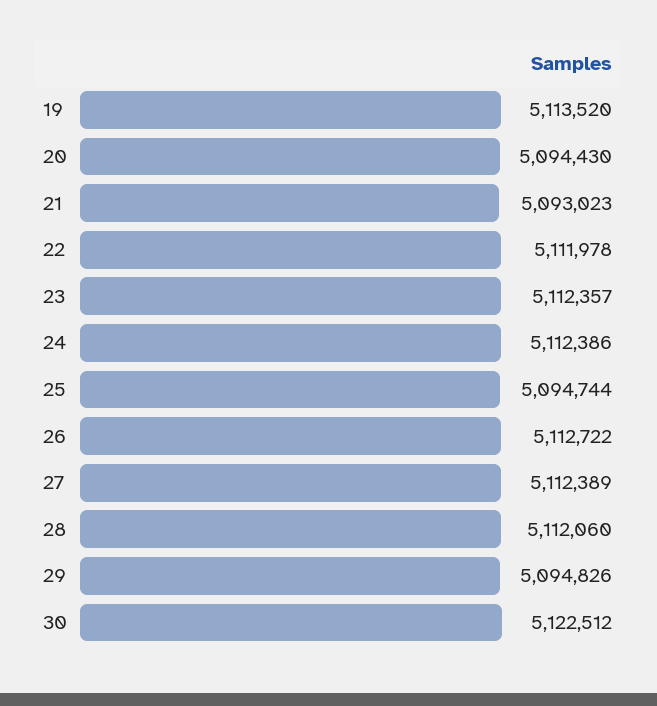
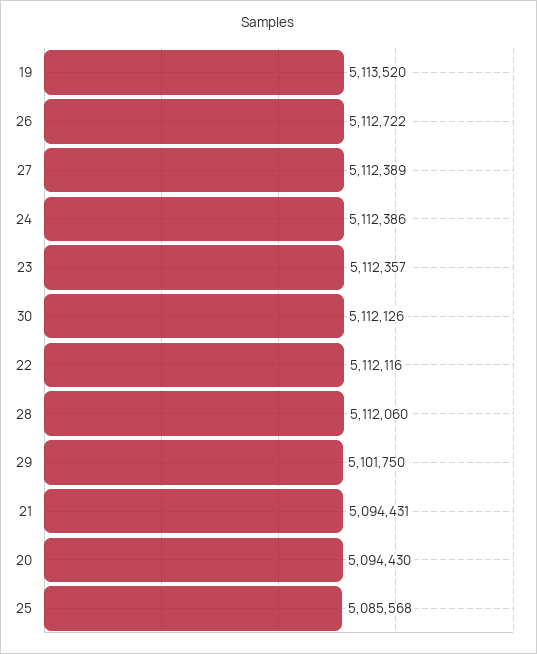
  {
    "19": 5113520,
    "20": 5094430,
-   "21": 5093023,
+   "21": 5094431,
-   "22": 5111978,
+   "22": 5112116,
    "23": 5112357,
    "24": 5112386,
-   "25": 5094744,
+   "25": 5085568,
    "26": 5112722,
    "27": 5112389,
    "28": 5112060,
-   "29": 5094826,
+   "29": 5101750,
-   "30": 5122512
+   "30": 5112126
  }

